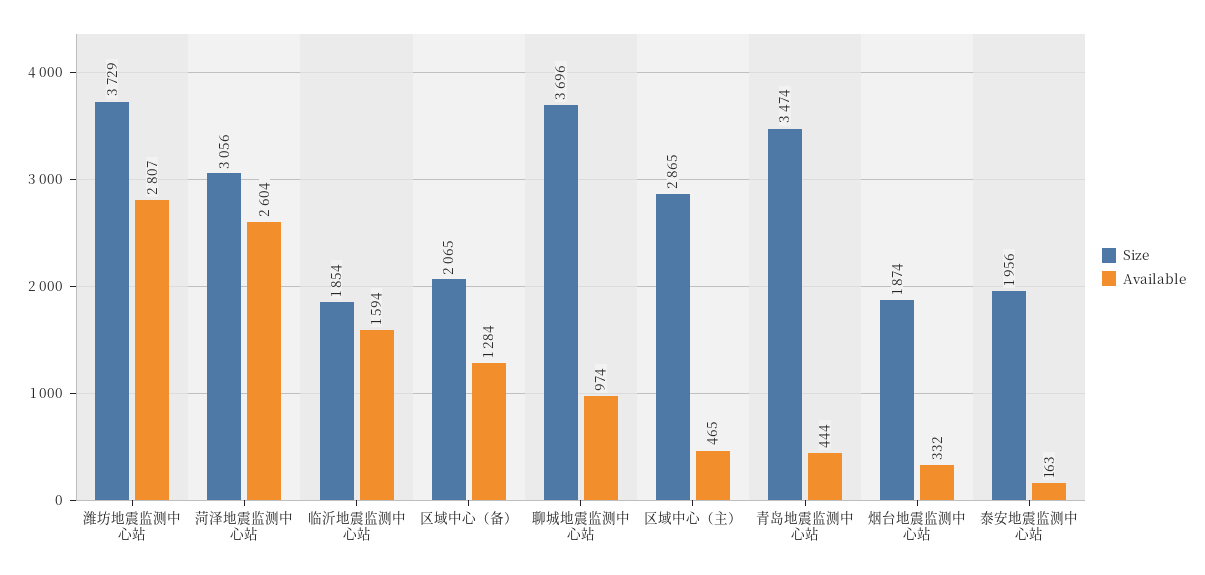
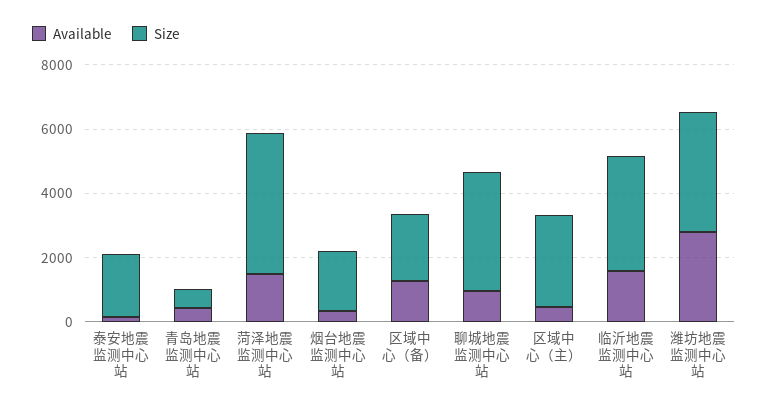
  {
    "Size": {
      "潍坊地震监测中心站": 3729,
-     "菏泽地震监测中心站": 3056,
+     "菏泽地震监测中心站": 4500,
-     "临沂地震监测中心站": 1854,
+     "临沂地震监测中心站": 3500,
      "区域中心（备）": 2065,
      "聊城地震监测中心站": 3696,
      "区域中心（主）": 2865,
-     "青岛地震监测中心站": 3474,
+     "青岛地震监测中心站": 500,
      "烟台地震监测中心站": 1874,
      "泰安地震监测中心站": 1956
    },
    "Available": {
      "潍坊地震监测中心站": 2807,
-     "菏泽地震监测中心站": 2604,
+     "菏泽地震监测中心站": 1500,
      "临沂地震监测中心站": 1594,
      "区域中心（备）": 1284,
      "聊城地震监测中心站": 974,
      "区域中心（主）": 465,
      "青岛地震监测中心站": 444,
      "烟台地震监测中心站": 332,
      "泰安地震监测中心站": 163
    }
  }

